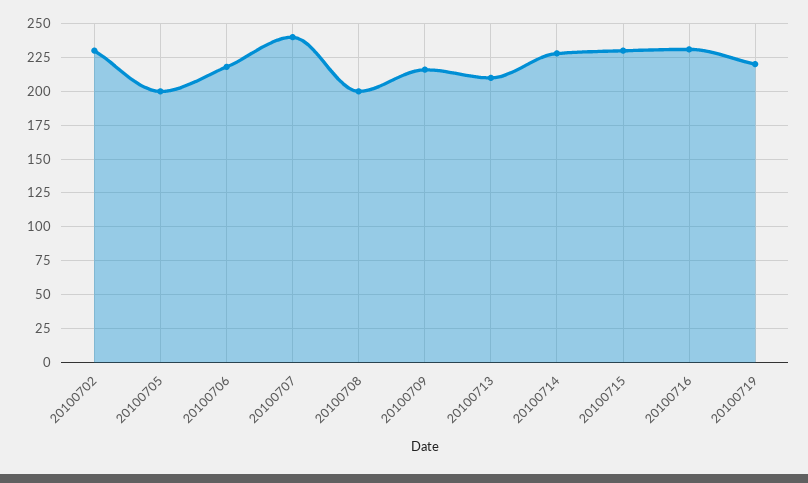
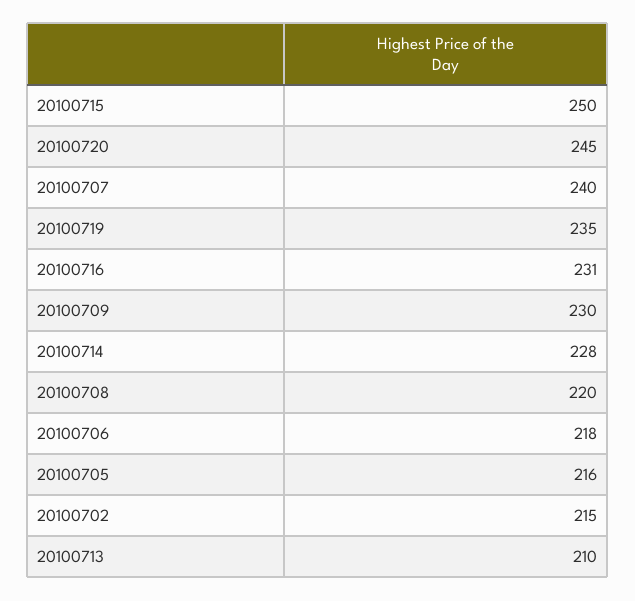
  {
-   "20100702": 230,
+   "20100702": 215,
-   "20100705": 200,
+   "20100705": 216,
    "20100706": 218,
    "20100707": 240,
-   "20100708": 200,
+   "20100708": 220,
-   "20100709": 215,
+   "20100709": 230,
    "20100713": 210,
    "20100714": 228,
-   "20100715": 230,
+   "20100715": 250,
    "20100716": 231,
-   "20100719": 220
+   "20100719": 235,
+   "20100720": 245
  }

